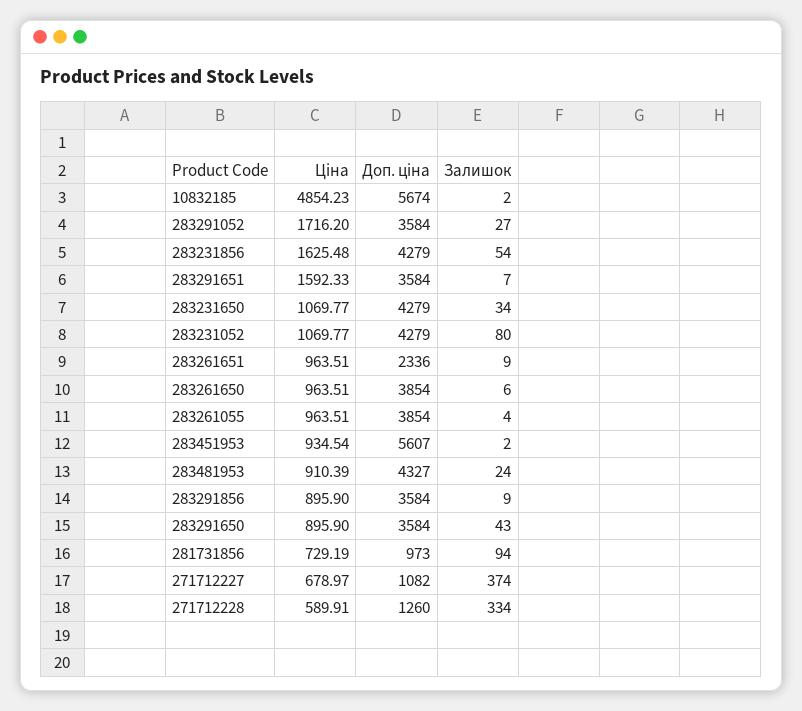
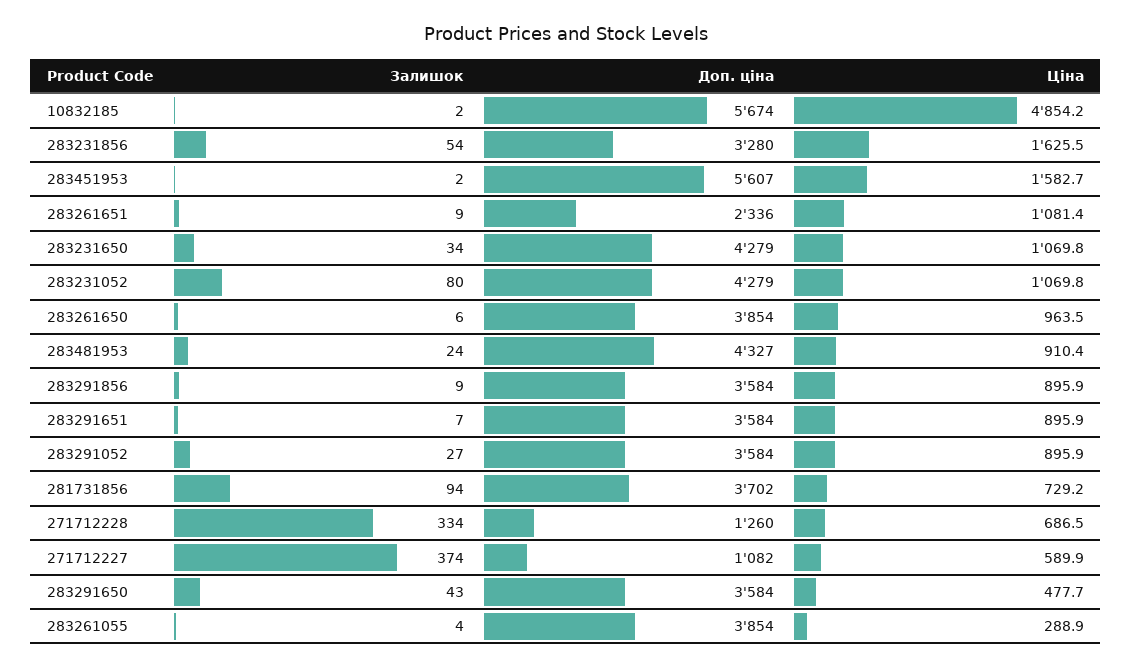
  {
    "Ціна": {
      "10832185": 4854.23,
-     "283291052": 1716.2,
+     "283291052": 895.9,
      "283231856": 1625.48,
-     "283291651": 1592.33,
+     "283291651": 895.9,
      "283231650": 1069.77,
      "283231052": 1069.77,
-     "283261651": 963.51,
+     "283261651": 1081.4,
      "283261650": 963.51,
-     "283261055": 963.51,
+     "283261055": 288.9,
-     "283451953": 934.54,
+     "283451953": 1582.7,
      "283481953": 910.39,
      "283291856": 895.9,
-     "283291650": 895.9,
+     "283291650": 477.7,
      "281731856": 729.19,
-     "271712227": 678.97,
+     "271712227": 589.9,
-     "271712228": 589.91
+     "271712228": 686.5
    },
    "Доп. ціна": {
      "10832185": 5674,
      "283291052": 3584,
-     "283231856": 4279,
+     "283231856": 3280,
      "283291651": 3584,
      "283231650": 4279,
      "283231052": 4279,
      "283261651": 2336,
      "283261650": 3854,
      "283261055": 3854,
      "283451953": 5607,
      "283481953": 4327,
      "283291856": 3584,
      "283291650": 3584,
-     "281731856": 973,
+     "281731856": 3702,
      "271712227": 1082,
      "271712228": 1260
    },
    "Залишок": {
      "10832185": 2,
      "283291052": 27,
      "283231856": 54,
      "283291651": 7,
      "283231650": 34,
      "283231052": 80,
      "283261651": 9,
      "283261650": 6,
      "283261055": 4,
      "283451953": 2,
      "283481953": 24,
      "283291856": 9,
      "283291650": 43,
      "281731856": 94,
      "271712227": 374,
      "271712228": 334
    }
  }

